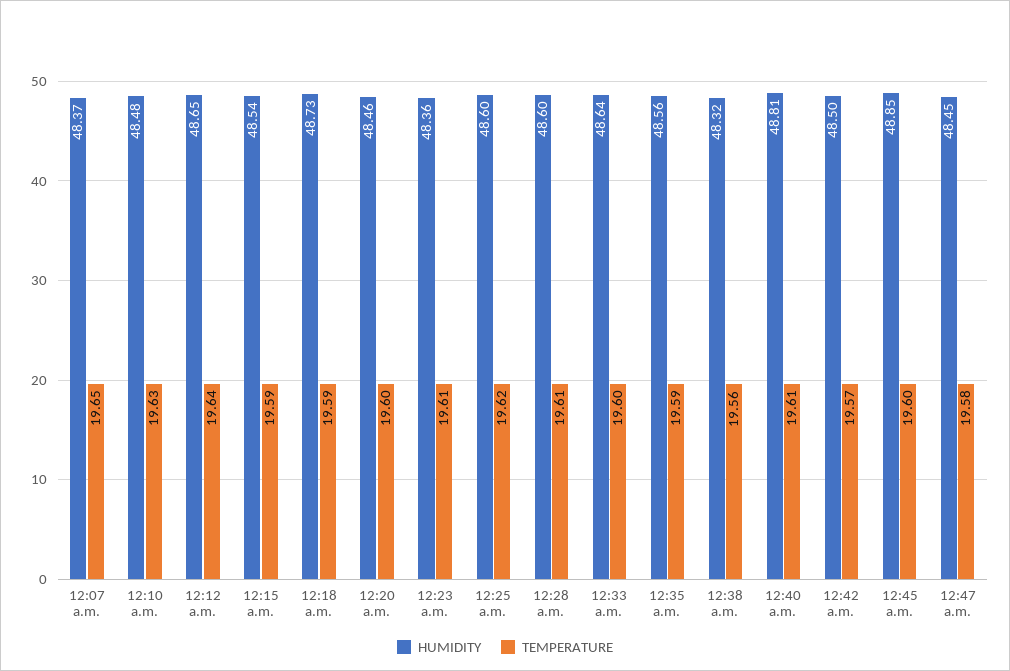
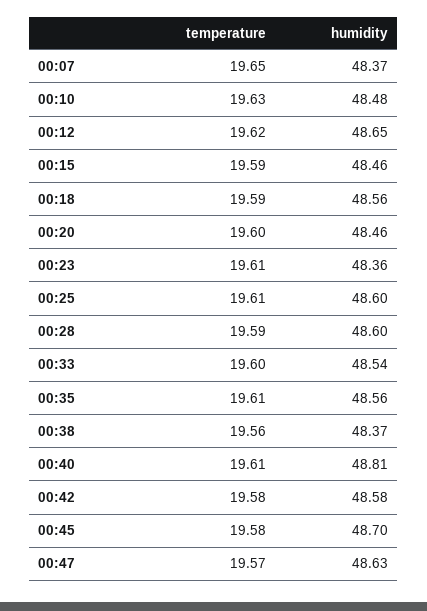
  {
    "HUMIDITY": {
      "12:07 a.m.": 48.37,
      "12:10 a.m.": 48.48,
      "12:12 a.m.": 48.65,
-     "12:15 a.m.": 48.54,
+     "12:15 a.m.": 48.46,
-     "12:18 a.m.": 48.73,
+     "12:18 a.m.": 48.56,
      "12:20 a.m.": 48.46,
      "12:23 a.m.": 48.36,
      "12:25 a.m.": 48.6,
      "12:28 a.m.": 48.6,
-     "12:33 a.m.": 48.64,
+     "12:33 a.m.": 48.54,
      "12:35 a.m.": 48.56,
-     "12:38 a.m.": 48.32,
+     "12:38 a.m.": 48.37,
      "12:40 a.m.": 48.81,
-     "12:42 a.m.": 48.5,
+     "12:42 a.m.": 48.58,
-     "12:45 a.m.": 48.85,
+     "12:45 a.m.": 48.7,
-     "12:47 a.m.": 48.45
+     "12:47 a.m.": 48.63
    },
    "TEMPERATURE": {
      "12:07 a.m.": 19.65,
      "12:10 a.m.": 19.63,
-     "12:12 a.m.": 19.64,
+     "12:12 a.m.": 19.62,
      "12:15 a.m.": 19.59,
      "12:18 a.m.": 19.59,
      "12:20 a.m.": 19.6,
      "12:23 a.m.": 19.61,
-     "12:25 a.m.": 19.62,
+     "12:25 a.m.": 19.61,
-     "12:28 a.m.": 19.61,
+     "12:28 a.m.": 19.59,
      "12:33 a.m.": 19.6,
-     "12:35 a.m.": 19.59,
+     "12:35 a.m.": 19.61,
      "12:38 a.m.": 19.56,
      "12:40 a.m.": 19.61,
-     "12:42 a.m.": 19.57,
+     "12:42 a.m.": 19.58,
-     "12:45 a.m.": 19.6,
+     "12:45 a.m.": 19.58,
-     "12:47 a.m.": 19.58
+     "12:47 a.m.": 19.57
    }
  }

